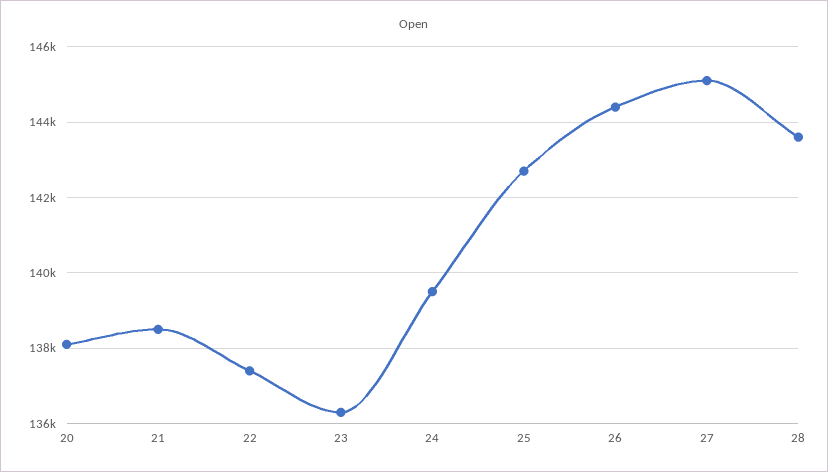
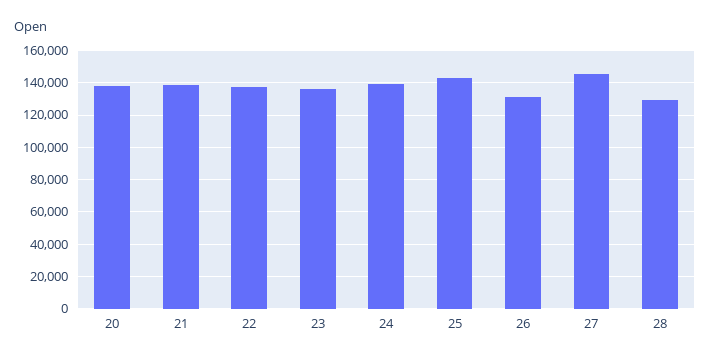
  {
    "20": 138200,
    "21": 138600,
    "22": 137400,
    "23": 136400,
    "24": 139600,
    "25": 142800,
-   "26": 144400,
+   "26": 130000,
    "27": 145200,
-   "28": 143600
+   "28": 130000
  }

